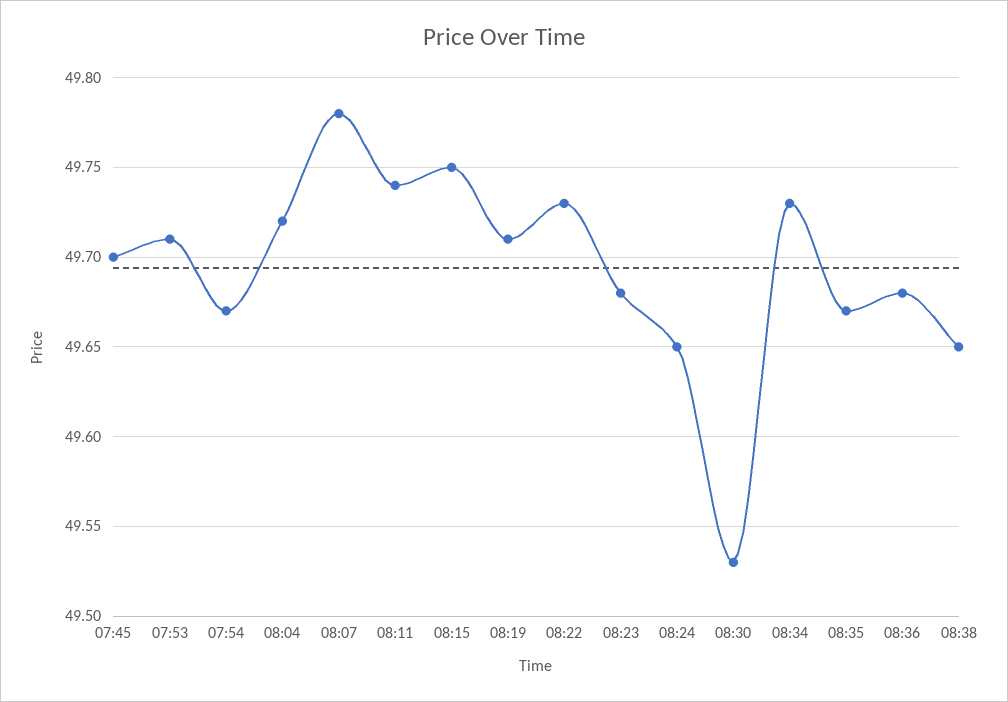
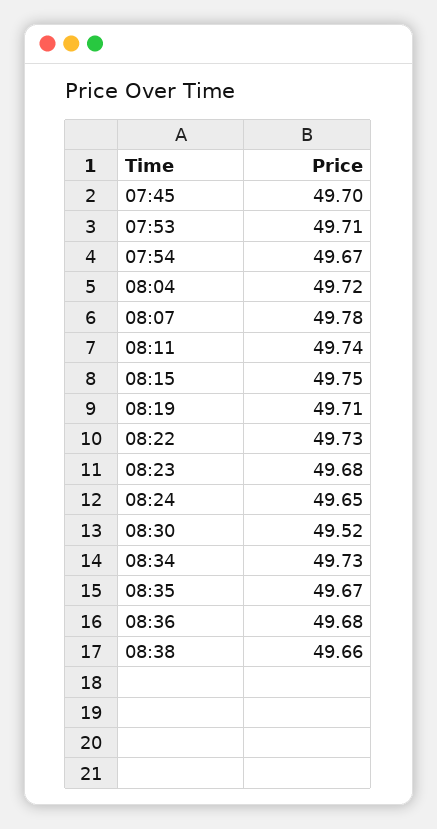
  {
    "07:45": 49.7,
    "07:53": 49.71,
    "07:54": 49.67,
    "08:04": 49.72,
    "08:07": 49.78,
    "08:11": 49.74,
    "08:15": 49.75,
    "08:19": 49.71,
    "08:22": 49.73,
    "08:23": 49.68,
    "08:24": 49.65,
-   "08:30": 49.53,
+   "08:30": 49.52,
    "08:34": 49.73,
    "08:35": 49.67,
    "08:36": 49.68,
-   "08:38": 49.65
+   "08:38": 49.66
  }

